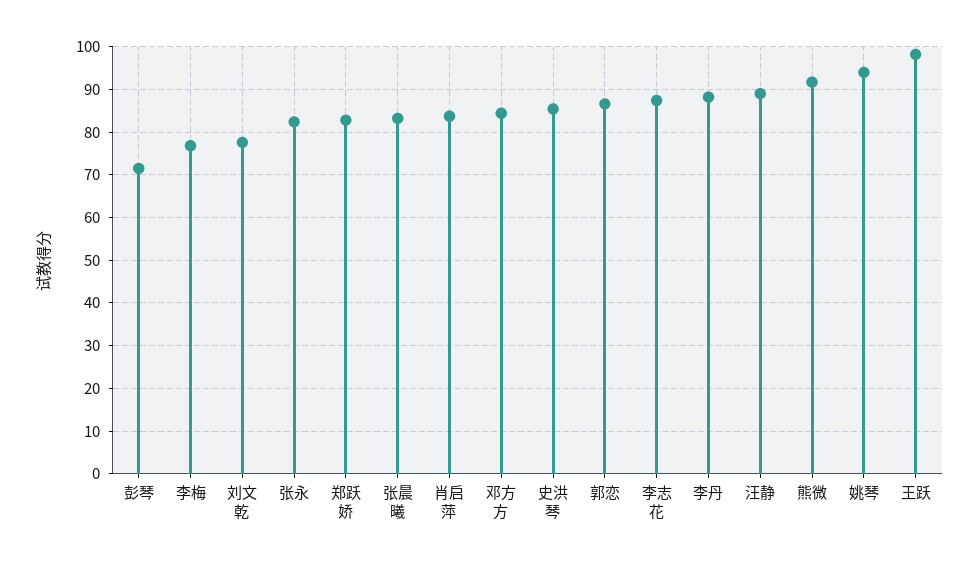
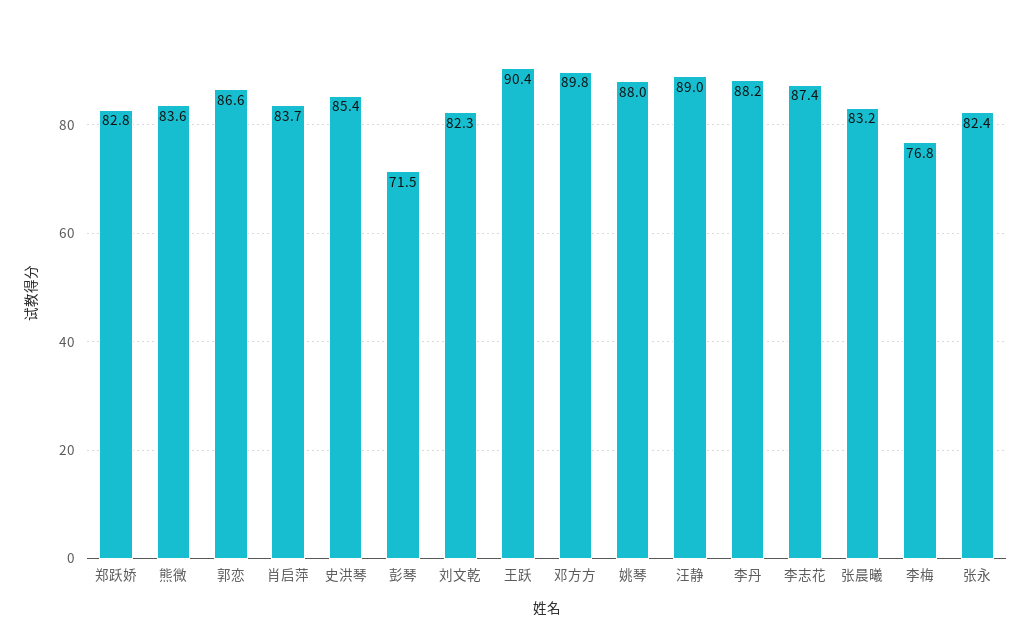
  {
    "彭琴": 71.5,
    "李梅": 76.8,
-   "刘文乾": 78,
+   "刘文乾": 82.3,
    "张永": 82.4,
    "郑跃娇": 82.8,
    "张晨曦": 83.2,
    "肖启萍": 83.7,
-   "邓方方": 84,
+   "邓方方": 89.8,
    "史洪琴": 85.4,
    "郭恋": 86.6,
    "李志花": 87.4,
    "李丹": 88.2,
    "汪静": 89,
-   "熊微": 92,
+   "熊微": 83.6,
-   "姚琴": 94,
+   "姚琴": 88,
-   "王跃": 98
+   "王跃": 90.4
  }

